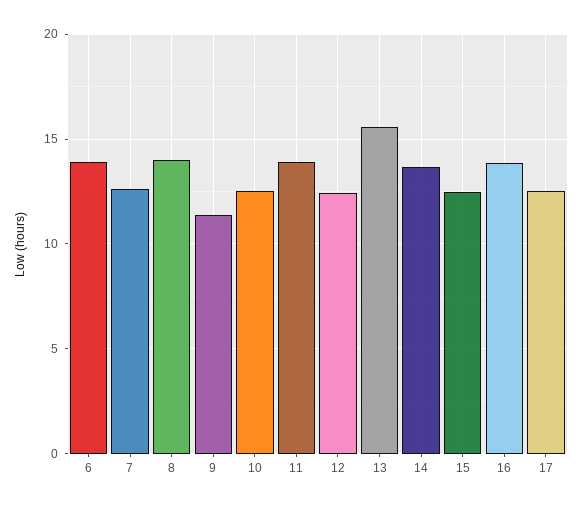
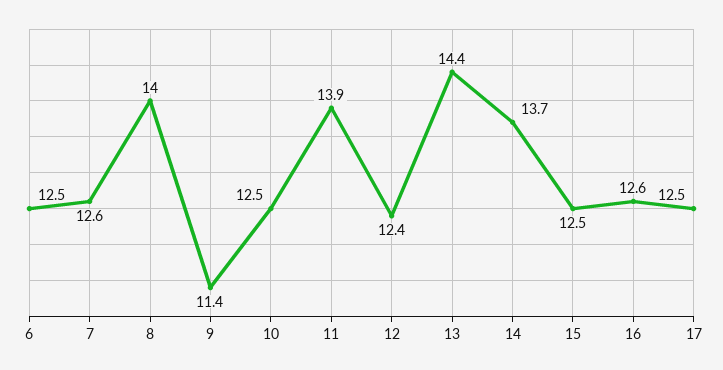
  {
-   "6": 14,
+   "6": 12.5,
    "7": 12.6,
    "8": 14,
    "9": 11.4,
    "10": 12.5,
    "11": 13.9,
    "12": 12.4,
-   "13": 15.5,
+   "13": 14.4,
    "14": 13.7,
    "15": 12.5,
-   "16": 14,
+   "16": 12.6,
    "17": 12.5
  }

